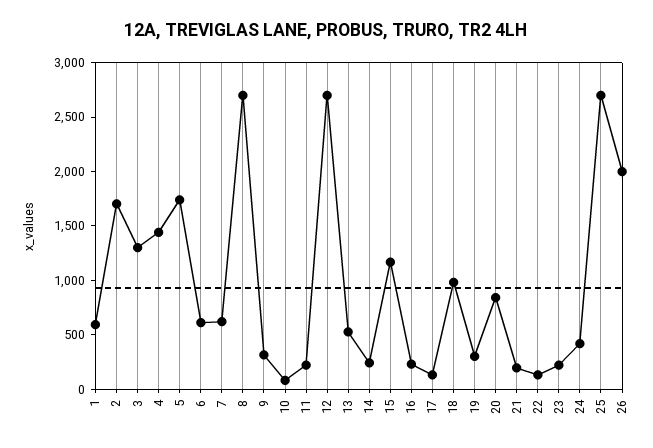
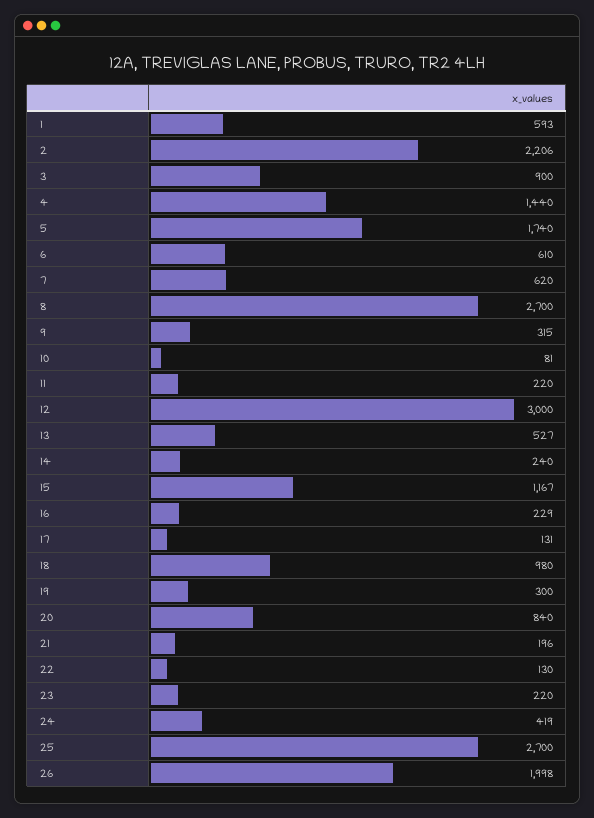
  {
    "1": 593,
-   "2": 1700,
+   "2": 2206,
-   "3": 1300,
+   "3": 900,
    "4": 1440,
    "5": 1740,
    "6": 610,
    "7": 620,
    "8": 2700,
    "9": 315,
    "10": 81,
    "11": 220,
-   "12": 2700,
+   "12": 3000,
    "13": 527,
    "14": 240,
    "15": 1167,
    "16": 229,
    "17": 131,
    "18": 980,
    "19": 300,
    "20": 840,
    "21": 196,
    "22": 130,
    "23": 220,
    "24": 419,
    "25": 2700,
    "26": 1998
  }

